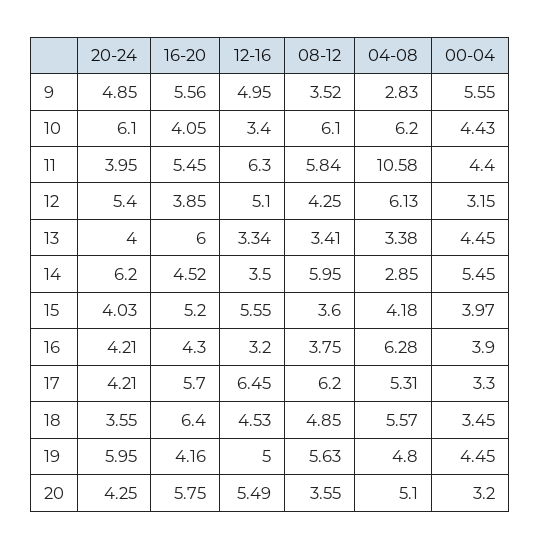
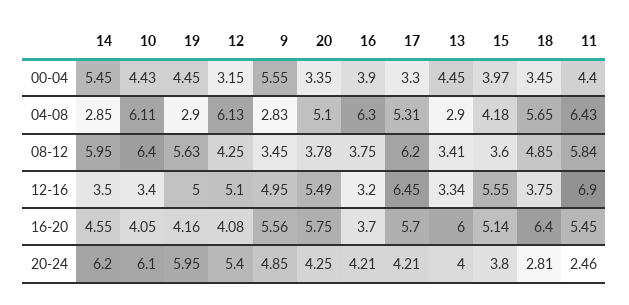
  {
    "20-24": {
      "9": 4.85,
      "10": 6.1,
-     "11": 3.95,
+     "11": 2.46,
      "12": 5.4,
      "13": 4,
      "14": 6.2,
-     "15": 4.03,
+     "15": 3.8,
      "16": 4.21,
      "17": 4.21,
-     "18": 3.55,
+     "18": 2.81,
      "19": 5.95,
      "20": 4.25
    },
    "16-20": {
      "9": 5.56,
      "10": 4.05,
      "11": 5.45,
-     "12": 3.85,
+     "12": 4.08,
      "13": 6,
-     "14": 4.52,
+     "14": 4.55,
-     "15": 5.2,
+     "15": 5.14,
-     "16": 4.3,
+     "16": 3.7,
      "17": 5.7,
      "18": 6.4,
      "19": 4.16,
      "20": 5.75
    },
    "12-16": {
      "9": 4.95,
      "10": 3.4,
-     "11": 6.3,
+     "11": 6.9,
      "12": 5.1,
      "13": 3.34,
      "14": 3.5,
      "15": 5.55,
      "16": 3.2,
      "17": 6.45,
-     "18": 4.53,
+     "18": 3.75,
      "19": 5,
      "20": 5.49
    },
    "08-12": {
-     "9": 3.52,
+     "9": 3.45,
-     "10": 6.1,
+     "10": 6.4,
      "11": 5.84,
      "12": 4.25,
      "13": 3.41,
      "14": 5.95,
      "15": 3.6,
      "16": 3.75,
      "17": 6.2,
      "18": 4.85,
      "19": 5.63,
-     "20": 3.55
+     "20": 3.78
    },
    "04-08": {
      "9": 2.83,
-     "10": 6.2,
+     "10": 6.11,
-     "11": 10.58,
+     "11": 6.43,
      "12": 6.13,
-     "13": 3.38,
+     "13": 2.9,
      "14": 2.85,
      "15": 4.18,
-     "16": 6.28,
+     "16": 6.3,
      "17": 5.31,
-     "18": 5.57,
+     "18": 5.65,
-     "19": 4.8,
+     "19": 2.9,
      "20": 5.1
    },
    "00-04": {
      "9": 5.55,
      "10": 4.43,
      "11": 4.4,
      "12": 3.15,
      "13": 4.45,
      "14": 5.45,
      "15": 3.97,
      "16": 3.9,
      "17": 3.3,
      "18": 3.45,
      "19": 4.45,
-     "20": 3.2
+     "20": 3.35
    }
  }

